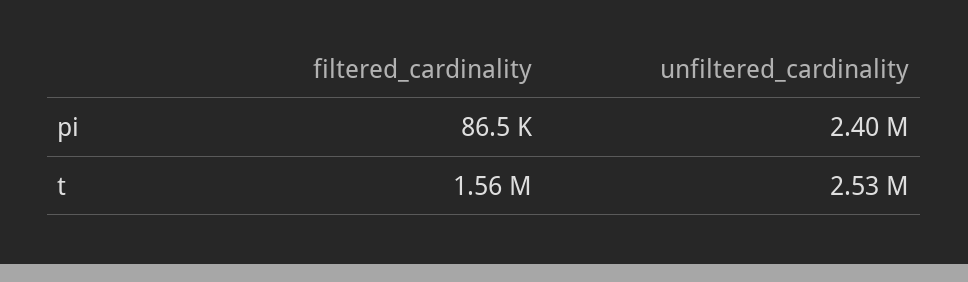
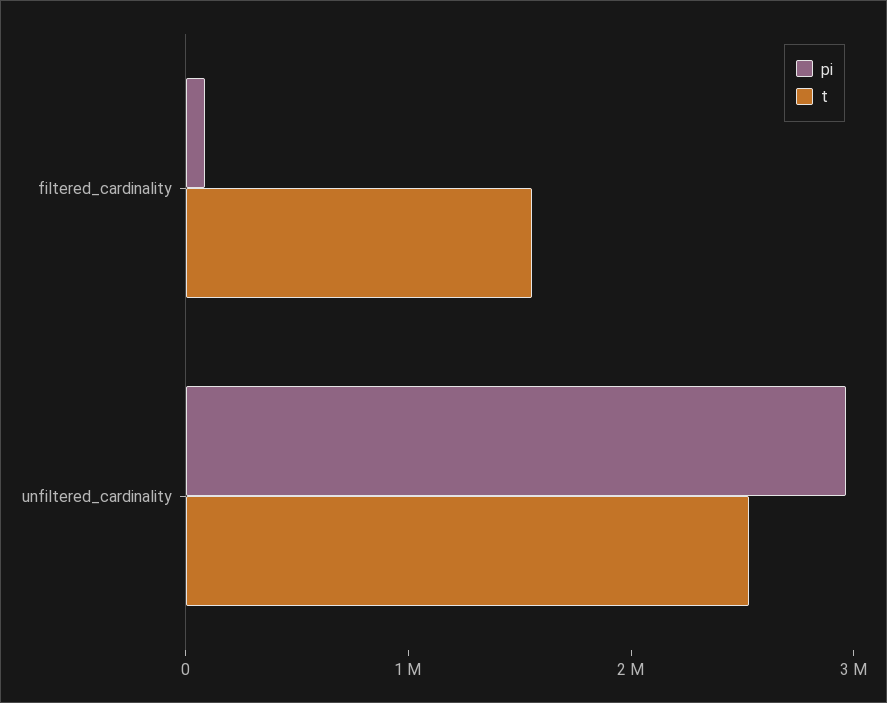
  {
    "pi": {
      "filtered_cardinality": 86500,
-     "unfiltered_cardinality": 2400000
+     "unfiltered_cardinality": 3000000
    },
    "t": {
      "filtered_cardinality": 1560000,
      "unfiltered_cardinality": 2530000
    }
  }

